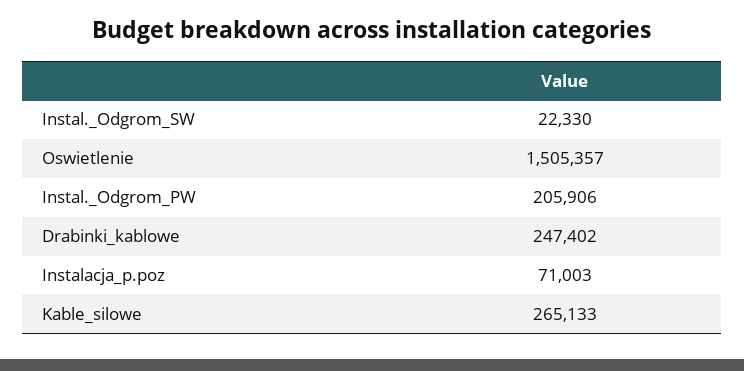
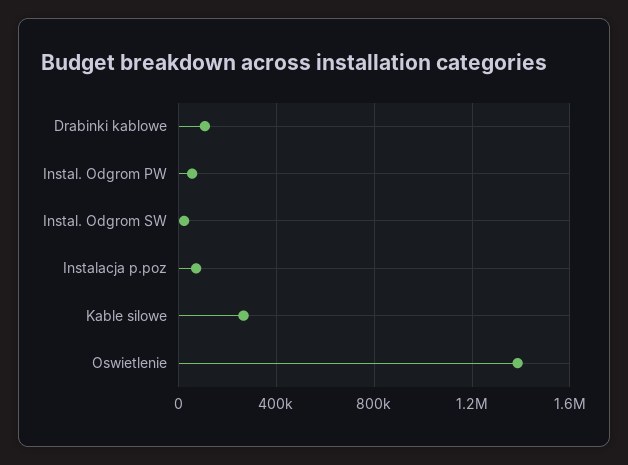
  {
    "Instal._Odgrom_SW": 22330,
-   "Oswietlenie": 1505357,
+   "Oswietlenie": 1400000,
-   "Instal._Odgrom_PW": 205906,
+   "Instal._Odgrom_PW": 50000,
-   "Drabinki_kablowe": 247402,
+   "Drabinki_kablowe": 100000,
    "Instalacja_p.poz": 71003,
    "Kable_silowe": 265133
  }

